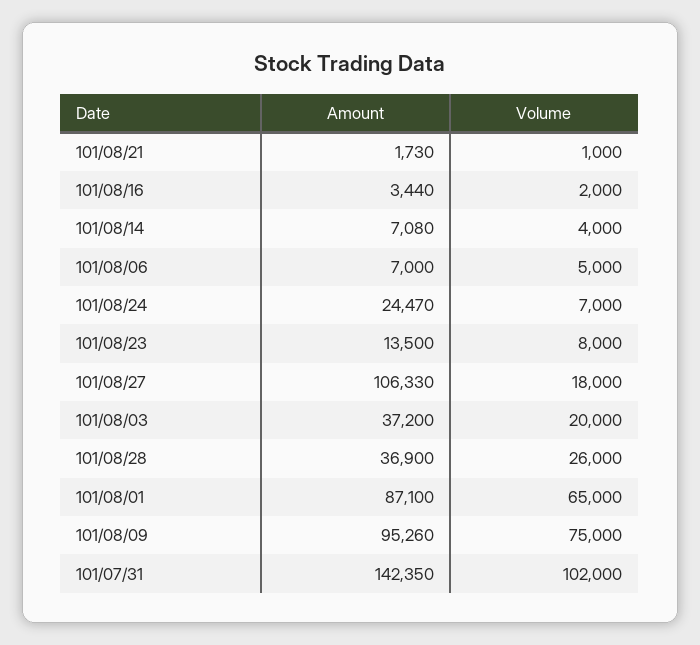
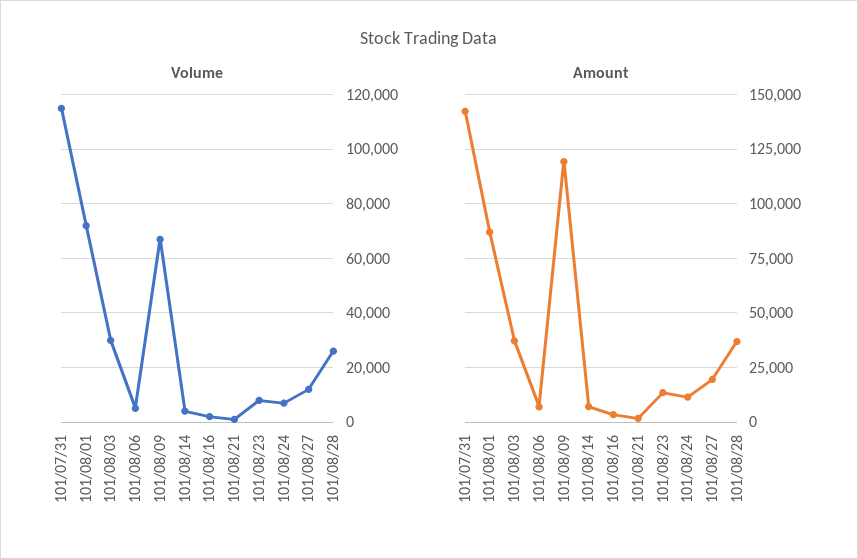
  {
    "Amount": {
      "101/08/21": 1730,
      "101/08/16": 3440,
      "101/08/14": 7080,
      "101/08/06": 7000,
-     "101/08/24": 24470,
+     "101/08/24": 10000,
      "101/08/23": 13500,
-     "101/08/27": 106330,
+     "101/08/27": 20000,
      "101/08/03": 37200,
      "101/08/28": 36900,
      "101/08/01": 87100,
-     "101/08/09": 95260,
+     "101/08/09": 120000,
      "101/07/31": 142350
    },
    "Volume": {
      "101/08/21": 1000,
      "101/08/16": 2000,
      "101/08/14": 4000,
      "101/08/06": 5000,
      "101/08/24": 7000,
      "101/08/23": 8000,
-     "101/08/27": 18000,
+     "101/08/27": 12500,
-     "101/08/03": 20000,
+     "101/08/03": 30000,
      "101/08/28": 26000,
-     "101/08/01": 65000,
+     "101/08/01": 72500,
-     "101/08/09": 75000,
+     "101/08/09": 67500,
-     "101/07/31": 102000
+     "101/07/31": 115000
    }
  }

